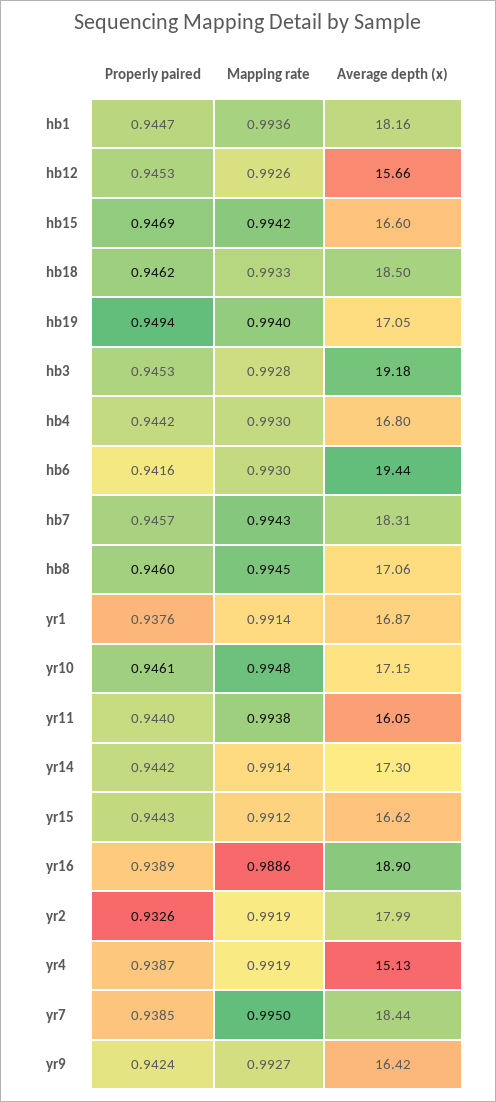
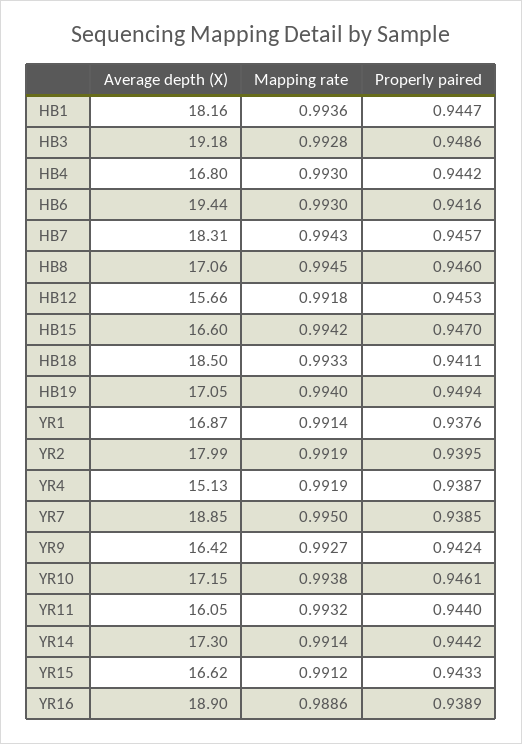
  {
    "Properly paired": {
      "hb1": 0.9447,
      "hb12": 0.9453,
-     "hb15": 0.9469,
+     "hb15": 0.947,
-     "hb18": 0.9462,
+     "hb18": 0.9411,
      "hb19": 0.9494,
-     "hb3": 0.9453,
+     "hb3": 0.9486,
      "hb4": 0.9442,
      "hb6": 0.9416,
      "hb7": 0.9457,
      "hb8": 0.946,
      "yr1": 0.9376,
      "yr10": 0.9461,
      "yr11": 0.944,
      "yr14": 0.9442,
-     "yr15": 0.9443,
+     "yr15": 0.9433,
      "yr16": 0.9389,
-     "yr2": 0.9326,
+     "yr2": 0.9395,
      "yr4": 0.9387,
      "yr7": 0.9385,
      "yr9": 0.9424
    },
    "Mapping rate": {
      "hb1": 0.9936,
-     "hb12": 0.9926,
+     "hb12": 0.9918,
      "hb15": 0.9942,
      "hb18": 0.9933,
      "hb19": 0.994,
      "hb3": 0.9928,
      "hb4": 0.993,
      "hb6": 0.993,
      "hb7": 0.9943,
      "hb8": 0.9945,
      "yr1": 0.9914,
-     "yr10": 0.9948,
+     "yr10": 0.9938,
-     "yr11": 0.9938,
+     "yr11": 0.9932,
      "yr14": 0.9914,
      "yr15": 0.9912,
      "yr16": 0.9886,
      "yr2": 0.9919,
      "yr4": 0.9919,
      "yr7": 0.995,
      "yr9": 0.9927
    },
    "Average depth (x)": {
      "hb1": 18.16,
      "hb12": 15.66,
      "hb15": 16.6,
      "hb18": 18.5,
      "hb19": 17.05,
      "hb3": 19.18,
      "hb4": 16.8,
      "hb6": 19.44,
      "hb7": 18.31,
      "hb8": 17.06,
      "yr1": 16.87,
      "yr10": 17.15,
      "yr11": 16.05,
      "yr14": 17.3,
      "yr15": 16.62,
      "yr16": 18.9,
      "yr2": 17.99,
      "yr4": 15.13,
-     "yr7": 18.44,
+     "yr7": 18.85,
      "yr9": 16.42
    }
  }

